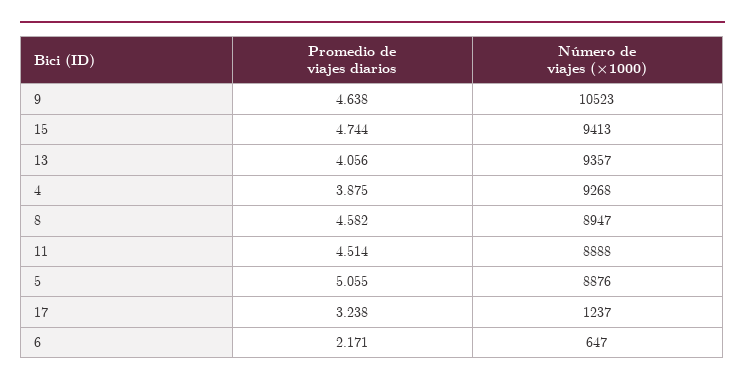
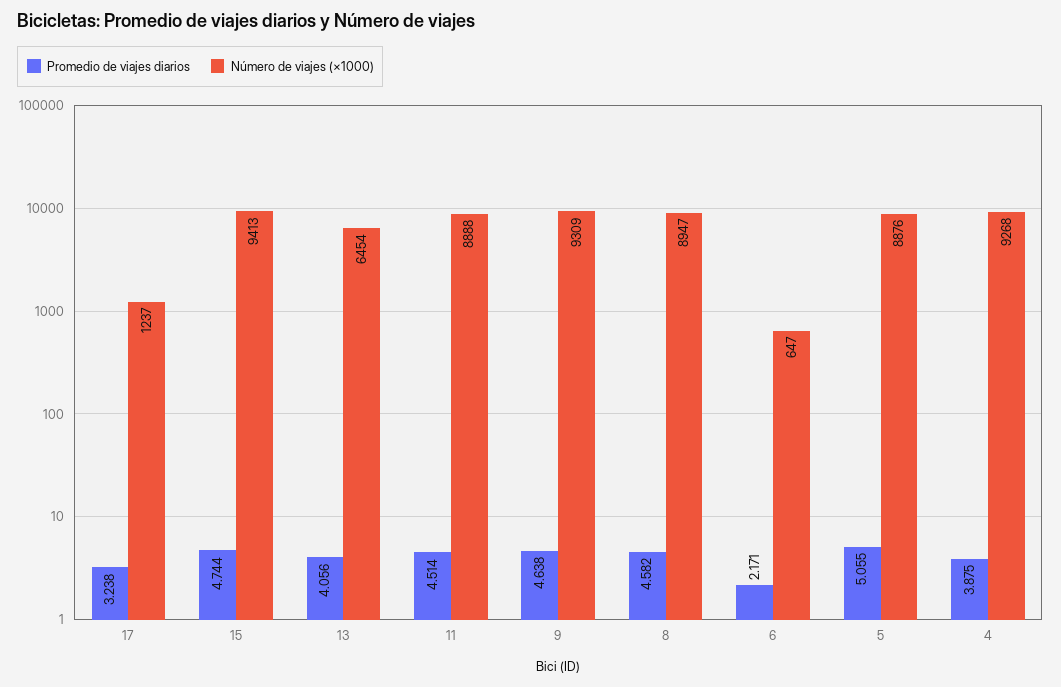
  {
    "Promedio de viajes diarios": {
      "9": 4.638,
      "15": 4.744,
      "13": 4.056,
      "4": 3.875,
      "8": 4.582,
      "11": 4.514,
      "5": 5.055,
      "17": 3.238,
      "6": 2.171
    },
    "Número de viajes (×1000)": {
-     "9": 10523,
+     "9": 9309,
      "15": 9413,
-     "13": 9357,
+     "13": 6454,
      "4": 9268,
      "8": 8947,
      "11": 8888,
      "5": 8876,
      "17": 1237,
      "6": 647
    }
  }

